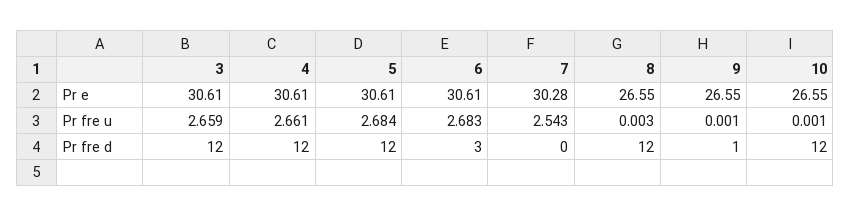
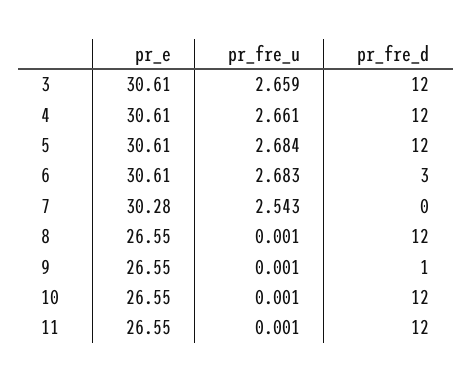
  {
    "3": {
      "Pr e": 30.61,
      "Pr fre u": 2.659,
      "Pr fre d": 12
    },
    "4": {
      "Pr e": 30.61,
      "Pr fre u": 2.661,
      "Pr fre d": 12
    },
    "5": {
      "Pr e": 30.61,
      "Pr fre u": 2.684,
      "Pr fre d": 12
    },
    "6": {
      "Pr e": 30.61,
      "Pr fre u": 2.683,
      "Pr fre d": 3
    },
    "7": {
      "Pr e": 30.28,
      "Pr fre u": 2.543,
      "Pr fre d": 0
    },
    "8": {
      "Pr e": 26.55,
-     "Pr fre u": 0.003,
+     "Pr fre u": 0.001,
      "Pr fre d": 12
    },
    "9": {
      "Pr e": 26.55,
      "Pr fre u": 0.001,
      "Pr fre d": 1
    },
    "10": {
      "Pr e": 26.55,
      "Pr fre u": 0.001,
      "Pr fre d": 12
-   }
+   },
+   "11": {
+     "Pr e": 26.55,
+     "Pr fre u": 0.001,
+     "Pr fre d": 12
+   }
  }

